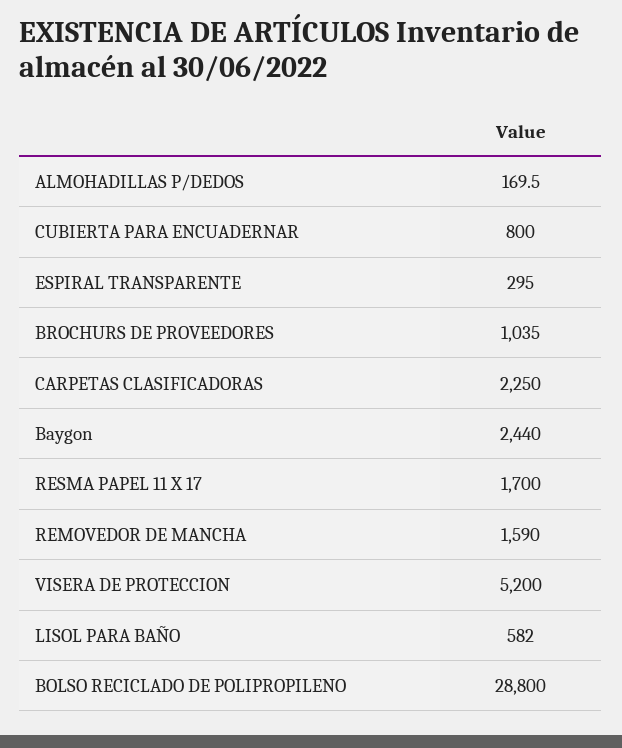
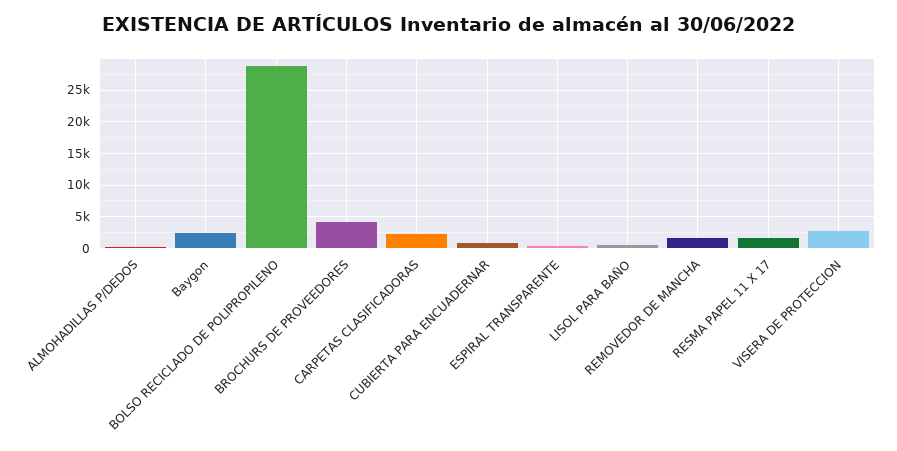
  {
    "ALMOHADILLAS P/DEDOS": 169.5,
    "CUBIERTA PARA ENCUADERNAR": 800,
    "ESPIRAL TRANSPARENTE": 295,
-   "BROCHURS DE PROVEEDORES": 1035,
+   "BROCHURS DE PROVEEDORES": 4000,
    "CARPETAS CLASIFICADORAS": 2250,
    "Baygon": 2440,
    "RESMA PAPEL 11 X 17": 1700,
    "REMOVEDOR DE MANCHA": 1590,
-   "VISERA DE PROTECCION": 5200,
+   "VISERA DE PROTECCION": 3000,
    "LISOL PARA BAÑO": 582,
    "BOLSO RECICLADO DE POLIPROPILENO": 28800
  }

